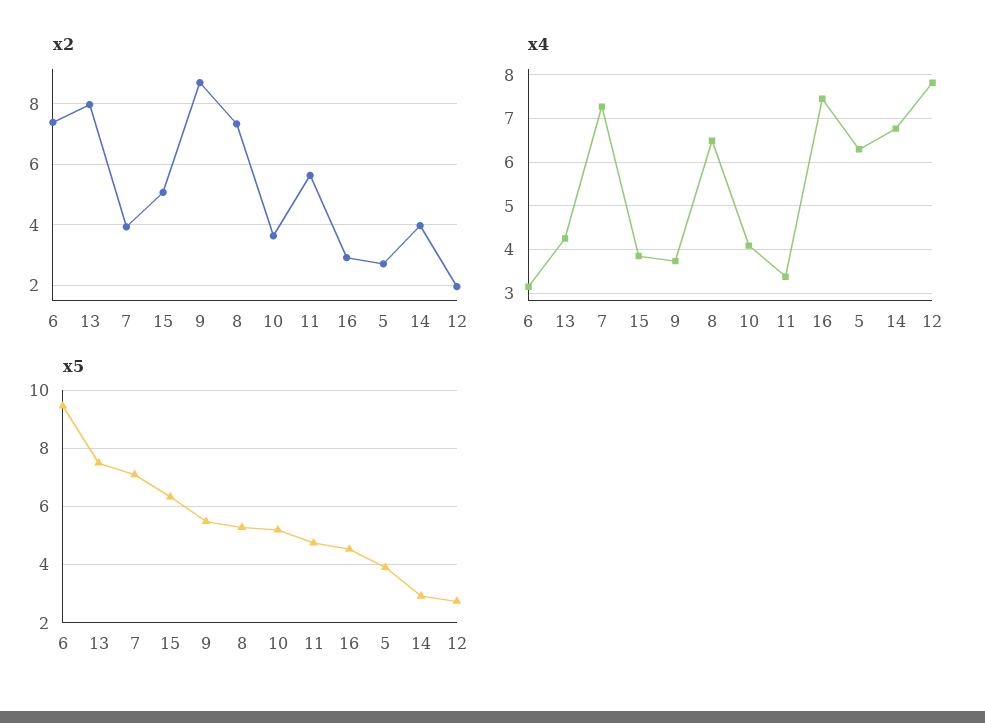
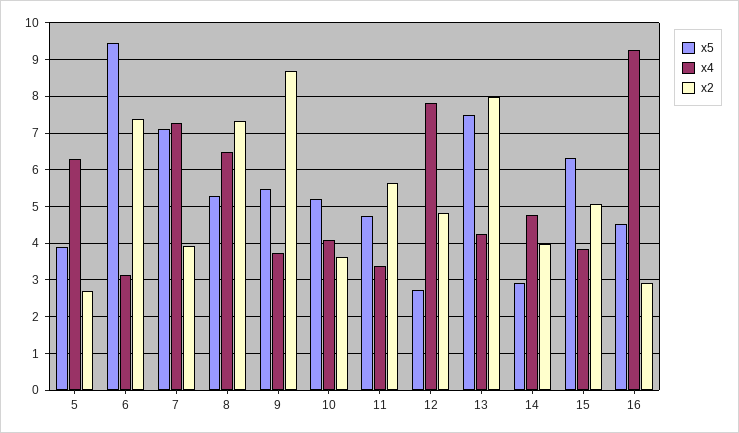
  {
    "x2": {
      "6": 7.4,
      "13": 8,
      "7": 4,
      "15": 5,
      "9": 8.6,
      "8": 7.4,
      "10": 3.6,
      "11": 5.6,
      "16": 3,
      "5": 2.8,
      "14": 4,
-     "12": 2
+     "12": 4.8
    },
    "x4": {
      "6": 3.2,
      "13": 4.2,
      "7": 7.2,
      "15": 3.8,
      "9": 3.8,
      "8": 6.4,
      "10": 4,
      "11": 3.4,
-     "16": 7.4,
+     "16": 9.2,
      "5": 6.2,
-     "14": 6.8,
+     "14": 4.8,
      "12": 7.8
    },
    "x5": {
      "6": 9.4,
      "13": 7.4,
      "7": 7,
      "15": 6.4,
      "9": 5.4,
      "8": 5.2,
      "10": 5.2,
      "11": 4.8,
      "16": 4.6,
      "5": 4,
      "14": 3,
      "12": 2.8
    }
  }

